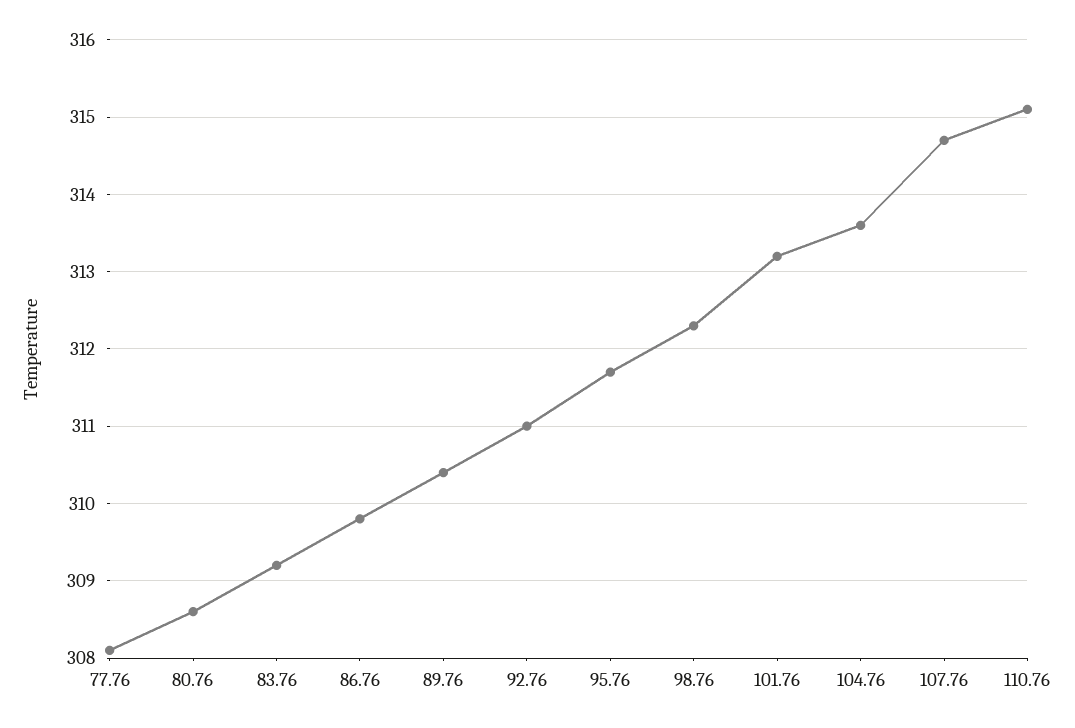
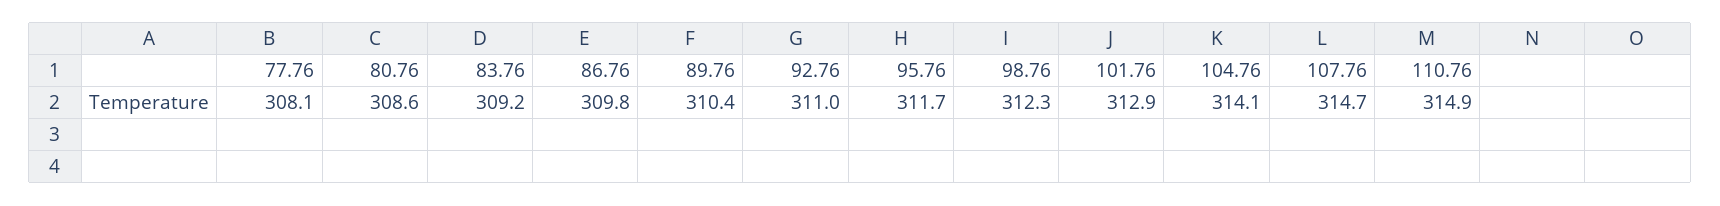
  {
    "77.76": 308.1,
    "80.76": 308.6,
    "83.76": 309.2,
    "86.76": 309.8,
    "89.76": 310.4,
    "92.76": 311,
    "95.76": 311.7,
    "98.76": 312.3,
-   "101.76": 313.2,
+   "101.76": 312.9,
-   "104.76": 313.6,
+   "104.76": 314.1,
    "107.76": 314.7,
-   "110.76": 315.1
+   "110.76": 314.9
  }

